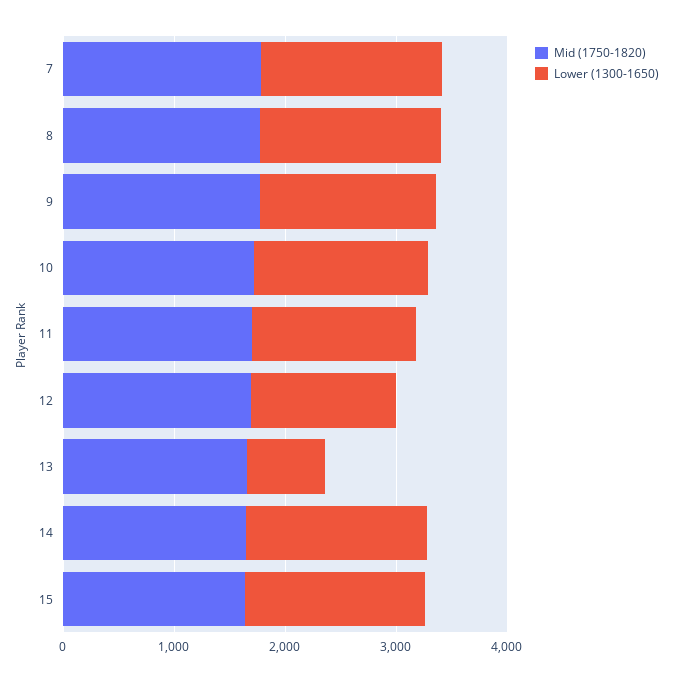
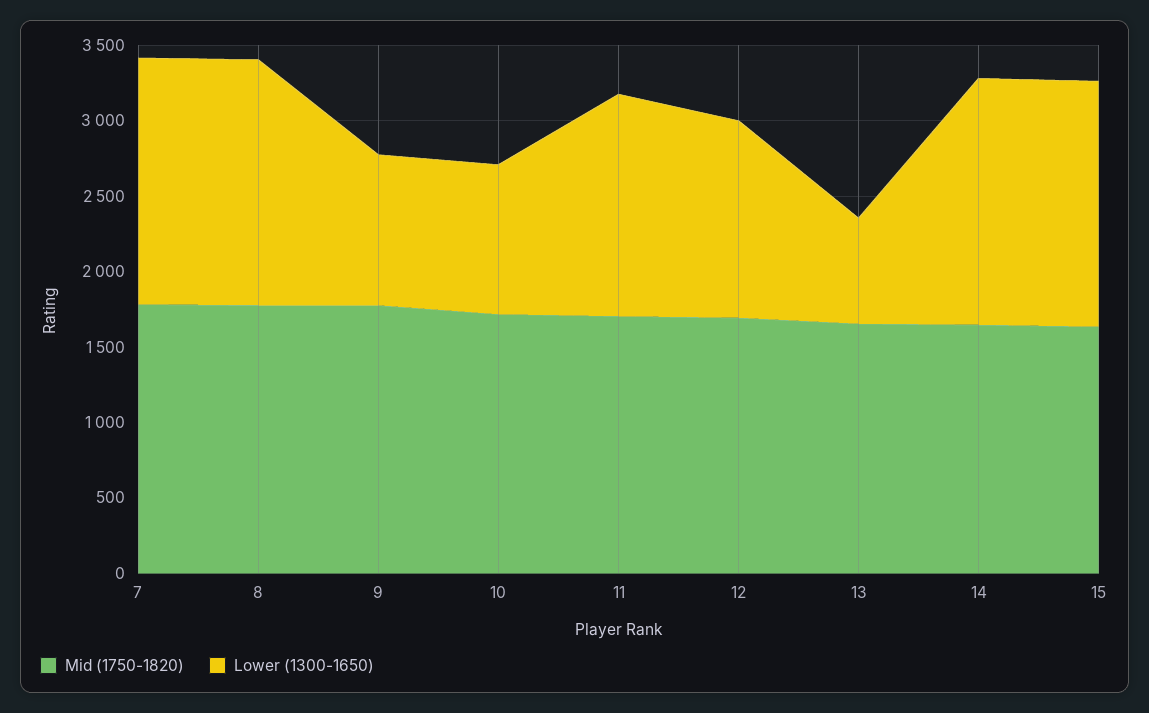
  {
    "Mid (1750-1820)": {
      "7": 1800,
      "8": 1800,
      "9": 1800,
      "10": 1700,
      "11": 1700,
      "12": 1700,
      "13": 1700,
      "14": 1600,
      "15": 1600
    },
    "Lower (1300-1650)": {
      "7": 1600,
      "8": 1600,
-     "9": 1600,
+     "9": 1000,
-     "10": 1600,
+     "10": 1000,
      "11": 1500,
      "12": 1300,
      "13": 700,
      "14": 1600,
      "15": 1600
    }
  }

